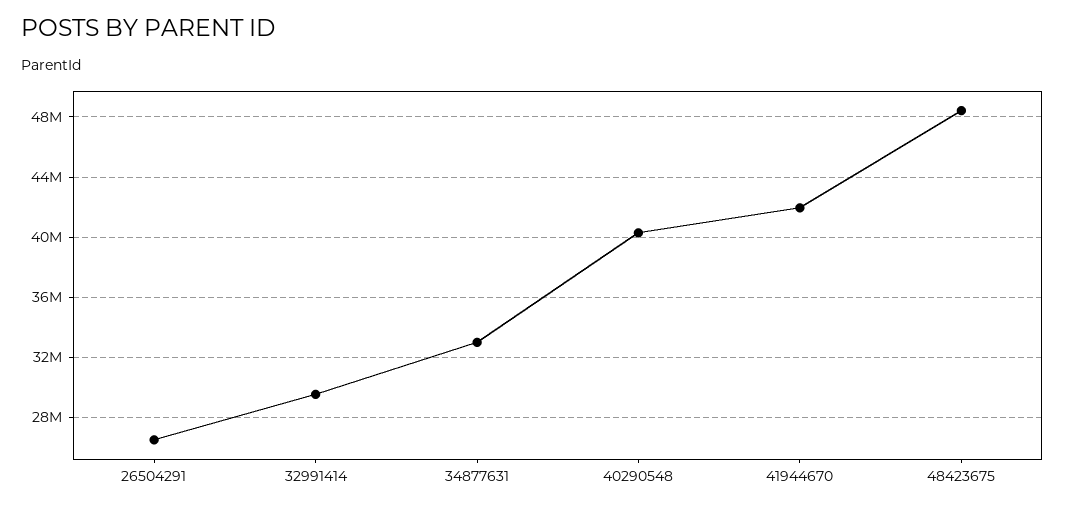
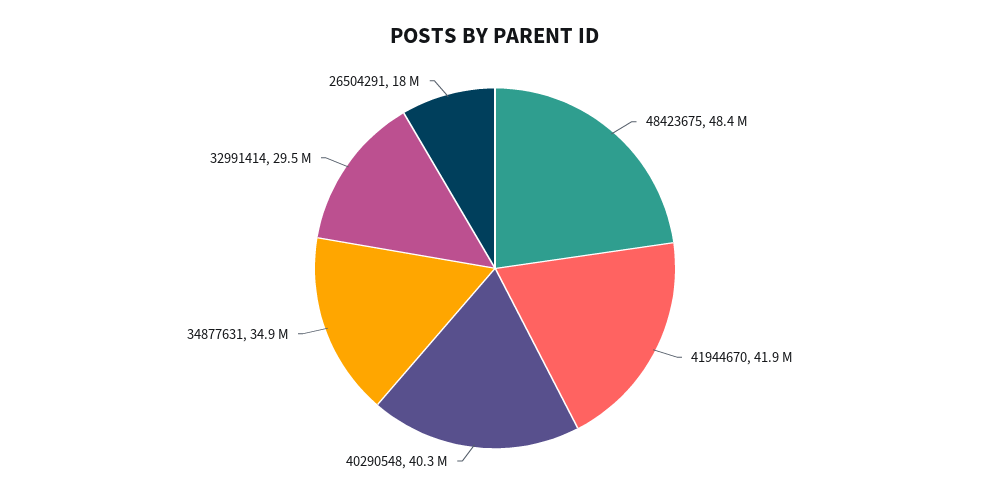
  {
-   "26504291": 26500000,
+   "26504291": 18000000,
    "32991414": 29500000,
-   "34877631": 33000000,
+   "34877631": 34900000,
    "40290548": 40300000,
    "41944670": 41900000,
    "48423675": 48400000
  }

